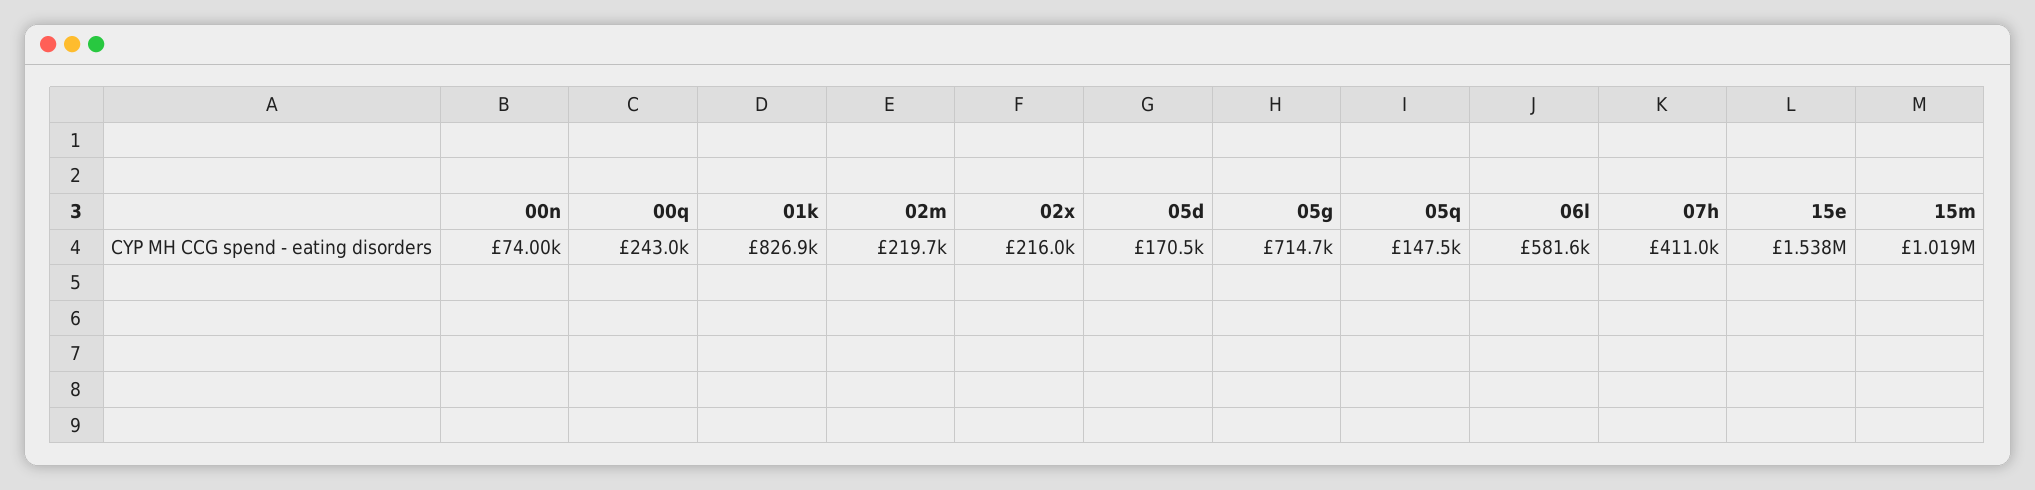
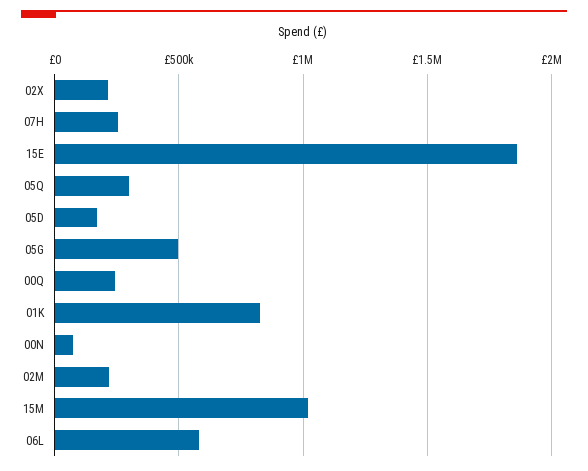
  {
    "00n": 74000,
    "00q": 243000,
    "01k": 826900,
    "02m": 219700,
    "02x": 216000,
    "05d": 170500,
-   "05g": 714700,
+   "05g": 500000,
-   "05q": 147500,
+   "05q": 300000,
    "06l": 581600,
-   "07h": 411000,
+   "07h": 250000,
-   "15e": 1538000,
+   "15e": 1850000,
    "15m": 1019000
  }

